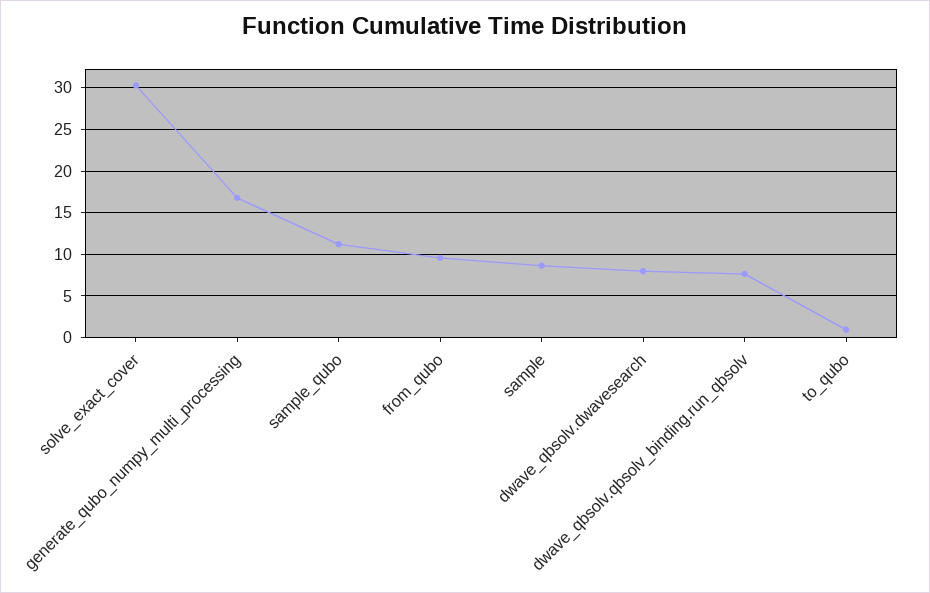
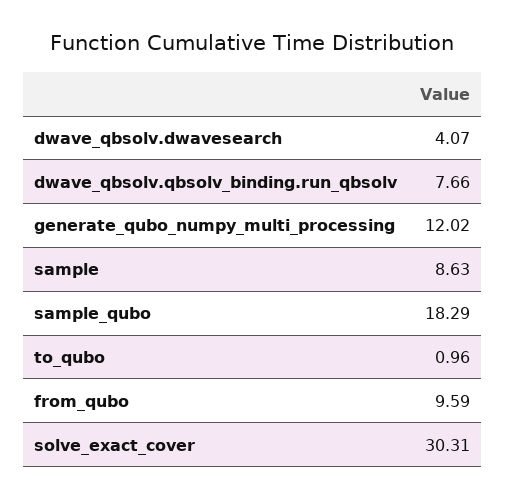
  {
    "solve_exact_cover": 30.31,
-   "generate_qubo_numpy_multi_processing": 17,
+   "generate_qubo_numpy_multi_processing": 12.02,
-   "sample_qubo": 11,
+   "sample_qubo": 18.29,
    "from_qubo": 9.59,
    "sample": 8.63,
-   "dwave_qbsolv.dwavesearch": 8,
+   "dwave_qbsolv.dwavesearch": 4.07,
    "dwave_qbsolv.qbsolv_binding.run_qbsolv": 7.66,
    "to_qubo": 0.96
  }

